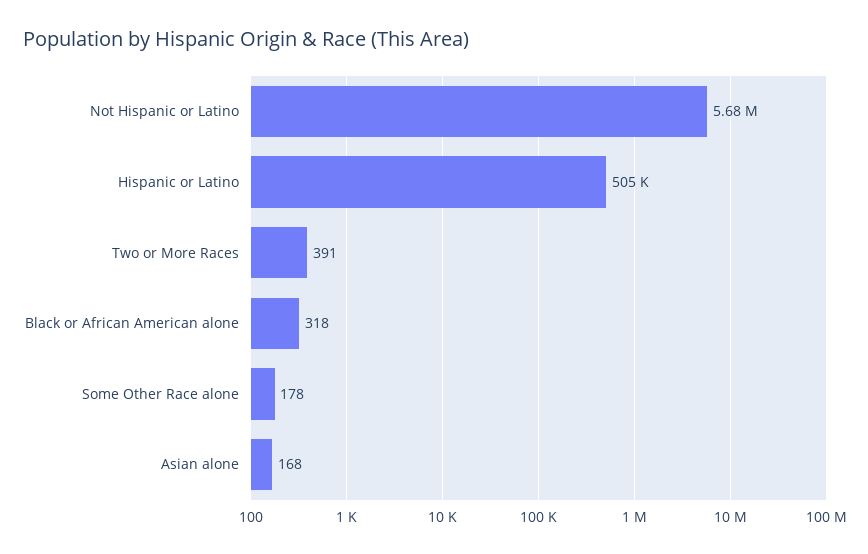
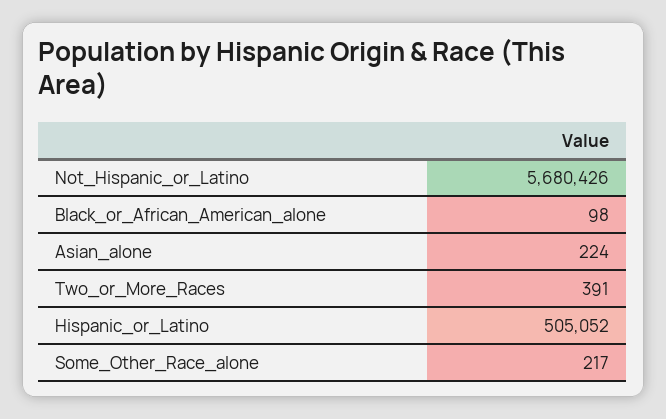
  {
    "Not Hispanic or Latino": 5680426,
    "Hispanic or Latino": 505052,
    "Two or More Races": 391,
-   "Black or African American alone": 318,
+   "Black or African American alone": 98,
-   "Some Other Race alone": 178,
+   "Some Other Race alone": 217,
-   "Asian alone": 168
+   "Asian alone": 224
  }

